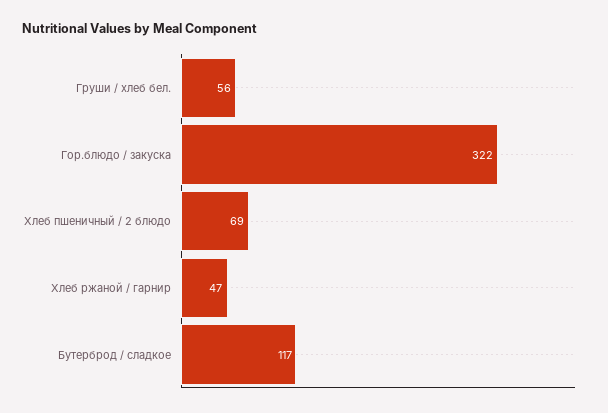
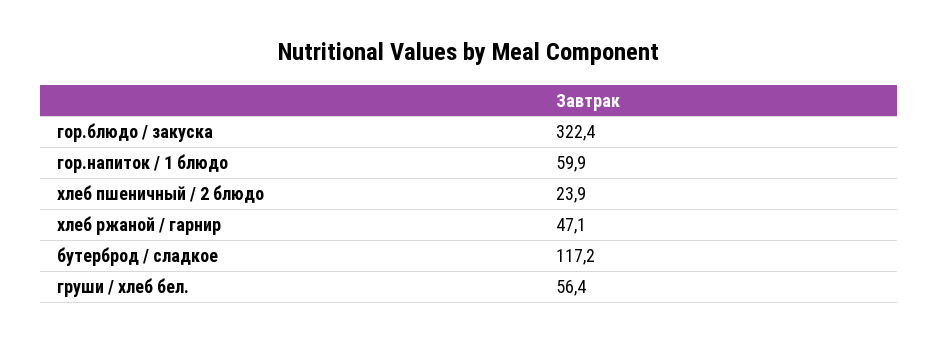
  {
    "Груши / хлеб бел.": 56.4,
    "Гор.блюдо / закуска": 322.4,
-   "Хлеб пшеничный / 2 блюдо": 69,
+   "Хлеб пшеничный / 2 блюдо": 23.9,
    "Хлеб ржаной / гарнир": 47.1,
-   "Бутерброд / сладкое": 117.2
+   "Бутерброд / сладкое": 117.2,
+   "гор.напиток / 1 блюдо": 59.9
  }

